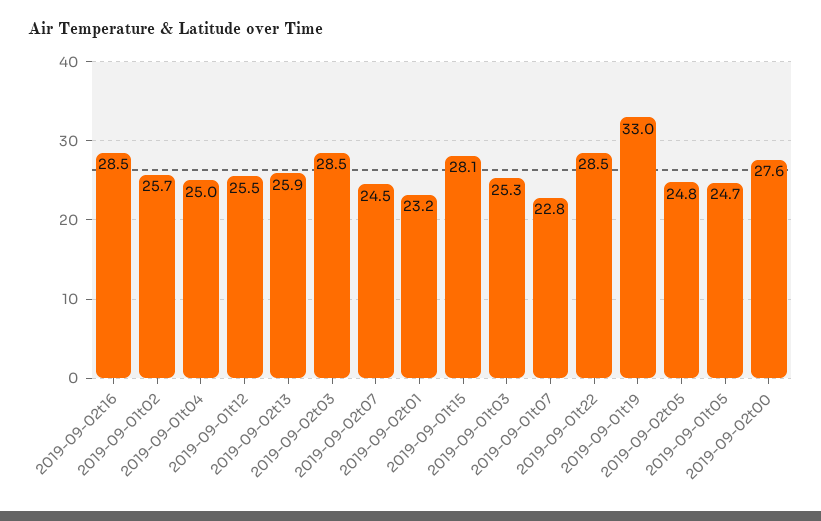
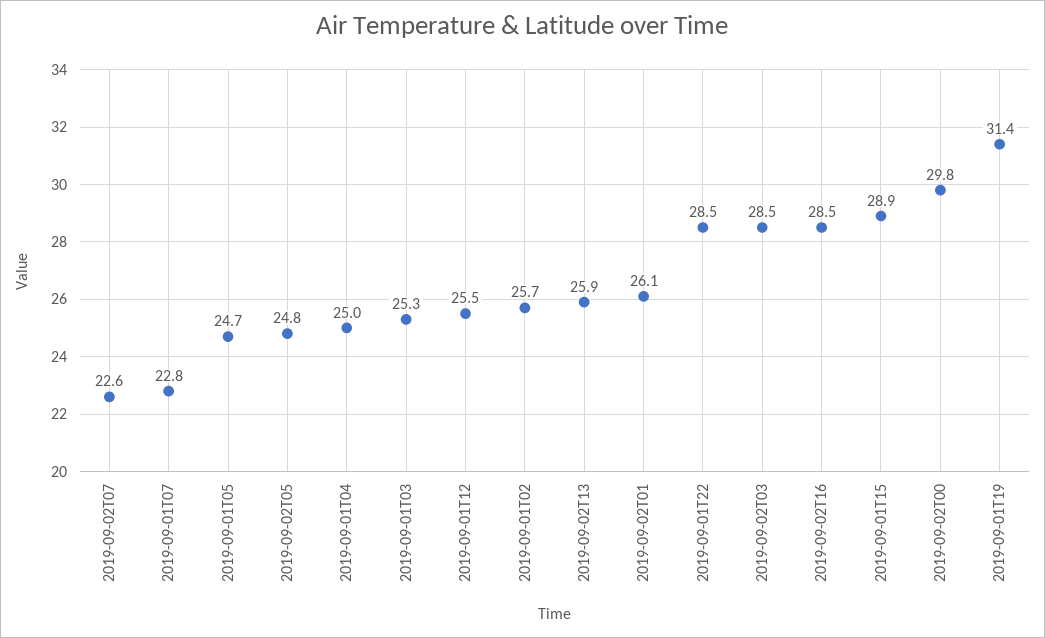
  {
    "2019-09-02t16": 28.5,
    "2019-09-01t02": 25.7,
    "2019-09-01t04": 25,
    "2019-09-01t12": 25.5,
    "2019-09-02t13": 25.9,
    "2019-09-02t03": 28.5,
-   "2019-09-02t07": 24.5,
+   "2019-09-02t07": 22.6,
-   "2019-09-02t01": 23.2,
+   "2019-09-02t01": 26.1,
-   "2019-09-01t15": 28.1,
+   "2019-09-01t15": 28.9,
    "2019-09-01t03": 25.3,
    "2019-09-01t07": 22.8,
    "2019-09-01t22": 28.5,
-   "2019-09-01t19": 33,
+   "2019-09-01t19": 31.4,
    "2019-09-02t05": 24.8,
    "2019-09-01t05": 24.7,
-   "2019-09-02t00": 27.6
+   "2019-09-02t00": 29.8
  }

